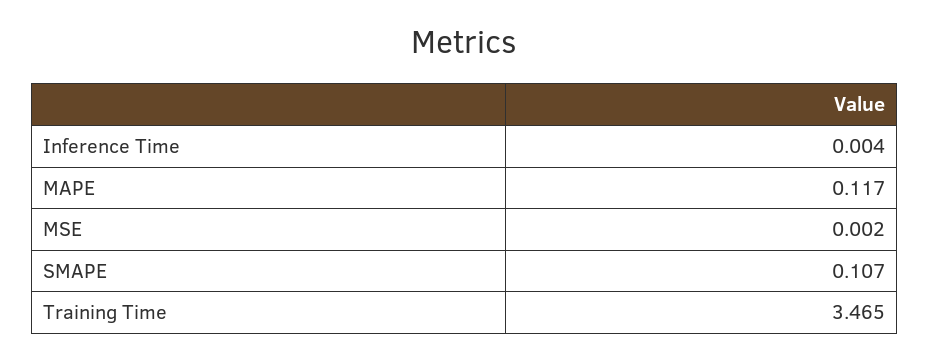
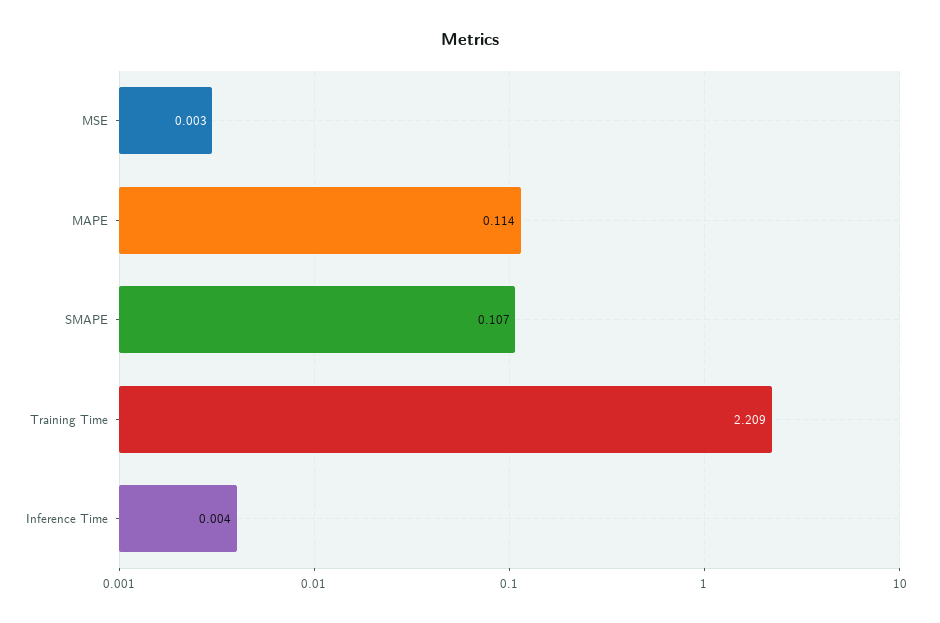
  {
    "Inference Time": 0.004,
-   "MAPE": 0.117,
+   "MAPE": 0.114,
-   "MSE": 0.002,
+   "MSE": 0.003,
    "SMAPE": 0.107,
-   "Training Time": 3.465
+   "Training Time": 2.209
  }

